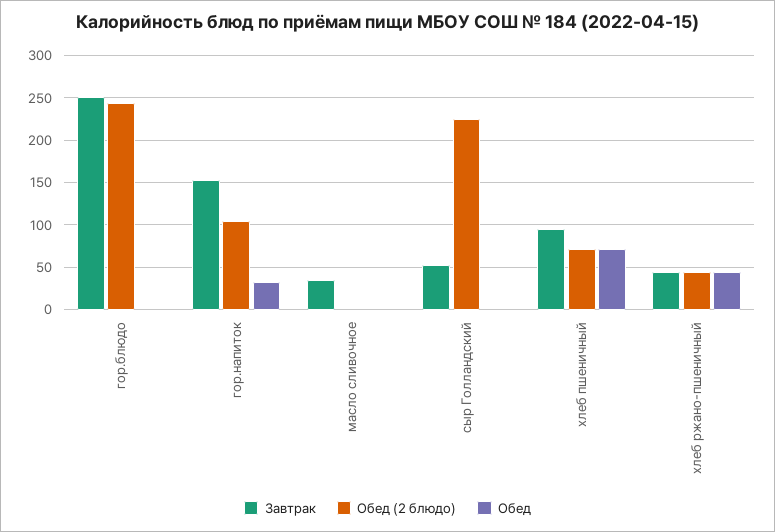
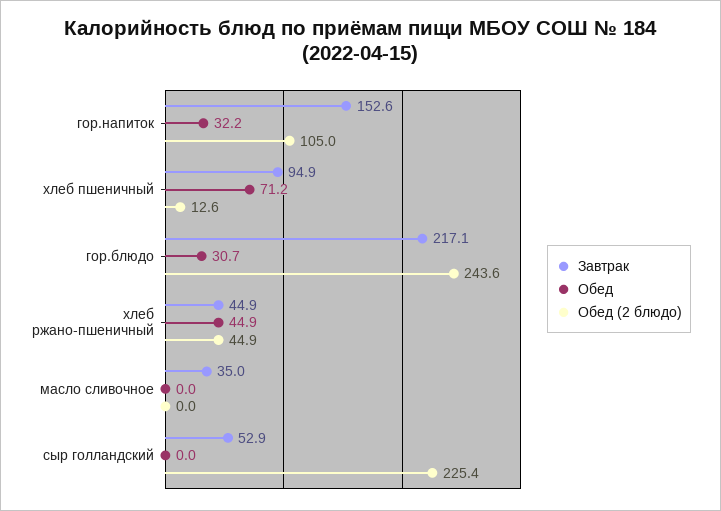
  {
    "Завтрак": {
-     "гор.блюдо": 250,
+     "гор.блюдо": 217.1,
      "гор.напиток": 152.6,
      "масло сливочное": 35,
      "сыр Голландский": 52.9,
      "хлеб пшеничный": 94.9,
      "хлеб ржано-пшеничный": 44.9
    },
    "Обед (2 блюдо)": {
      "гор.блюдо": 243.6,
      "гор.напиток": 105,
      "масло сливочное": 0,
      "сыр Голландский": 225.4,
-     "хлеб пшеничный": 70,
+     "хлеб пшеничный": 12.6,
      "хлеб ржано-пшеничный": 44.9
    },
    "Обед": {
-     "гор.блюдо": 0,
+     "гор.блюдо": 30.7,
      "гор.напиток": 32.2,
      "масло сливочное": 0,
      "сыр Голландский": 0,
      "хлеб пшеничный": 71.2,
      "хлеб ржано-пшеничный": 44.9
    }
  }

